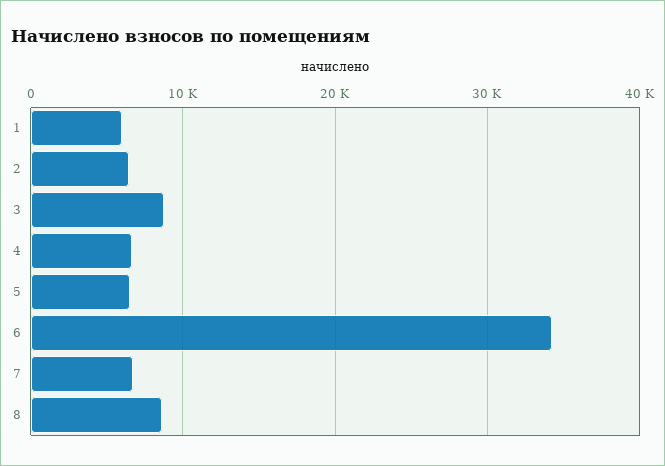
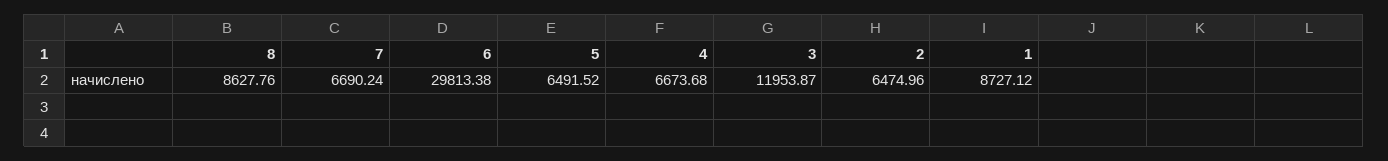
  {
-   "1": 6000,
+   "1": 8727.12,
    "2": 6474.96,
-   "3": 9000,
+   "3": 11953.87,
    "4": 6673.68,
    "5": 6491.52,
-   "6": 34000,
+   "6": 29813.38,
    "7": 6690.24,
    "8": 8627.76
  }

